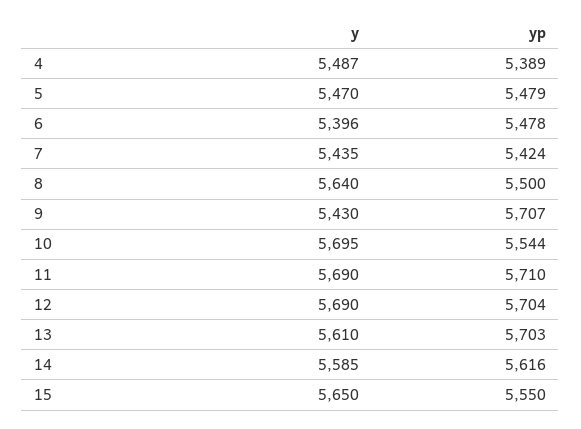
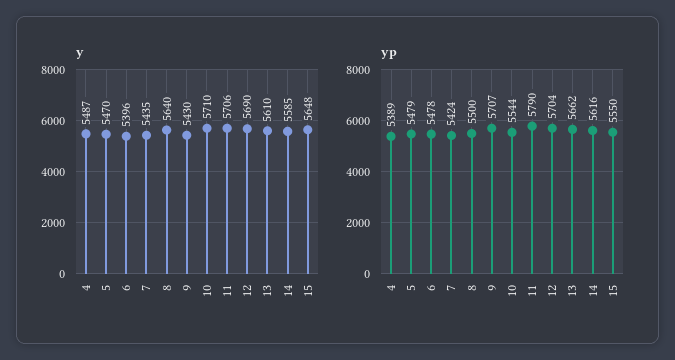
  {
    "y": {
      "4": 5487,
      "5": 5470,
      "6": 5396,
      "7": 5435,
      "8": 5640,
      "9": 5430,
-     "10": 5695,
+     "10": 5710,
-     "11": 5690,
+     "11": 5706,
      "12": 5690,
      "13": 5610,
      "14": 5585,
-     "15": 5650
+     "15": 5648
    },
    "yp": {
      "4": 5389,
      "5": 5479,
      "6": 5478,
      "7": 5424,
      "8": 5500,
      "9": 5707,
      "10": 5544,
-     "11": 5710,
+     "11": 5790,
      "12": 5704,
-     "13": 5703,
+     "13": 5662,
      "14": 5616,
      "15": 5550
    }
  }

